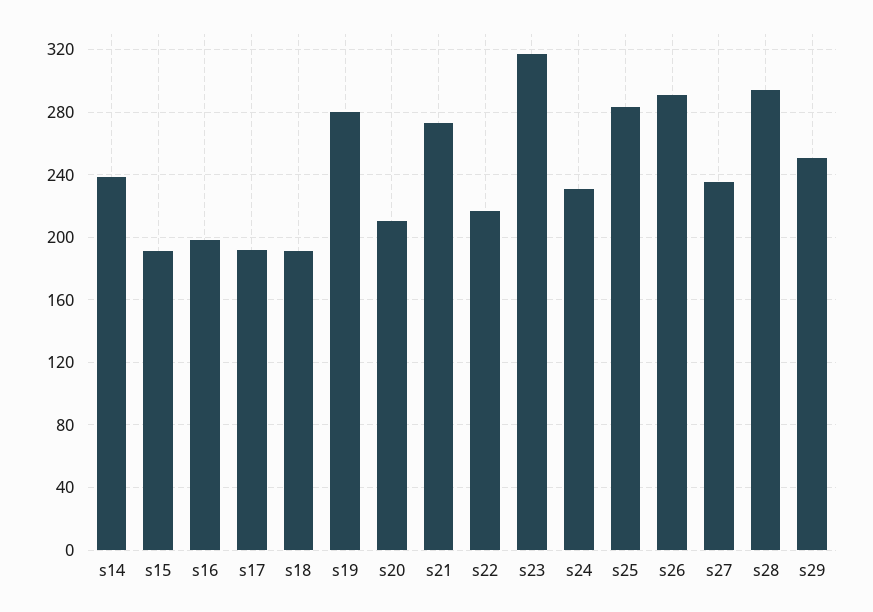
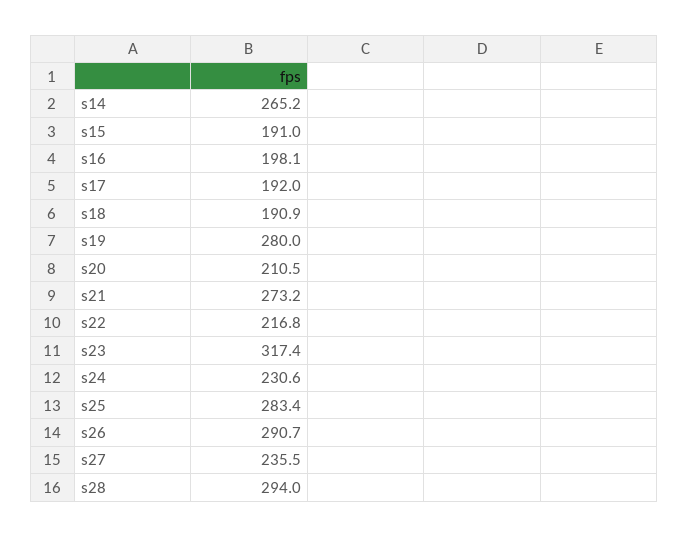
  {
-   "s14": 240,
+   "s14": 265.2,
    "s15": 191,
    "s16": 198.1,
    "s17": 192,
    "s18": 190.9,
    "s19": 280,
    "s20": 210.5,
    "s21": 273.2,
    "s22": 216.8,
    "s23": 317.4,
    "s24": 230.6,
    "s25": 283.4,
    "s26": 290.7,
    "s27": 235.5,
-   "s28": 294,
+   "s28": 294
-   "s29": 250
  }

